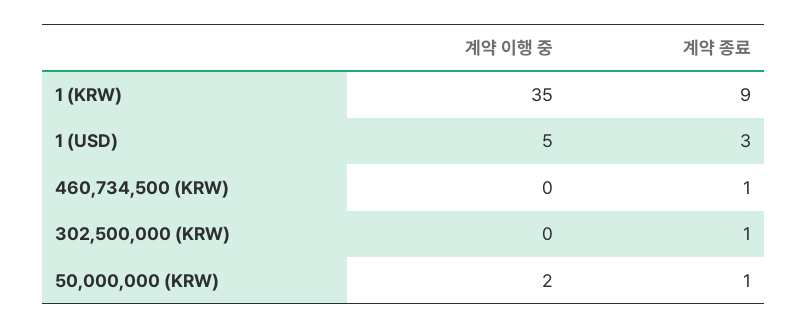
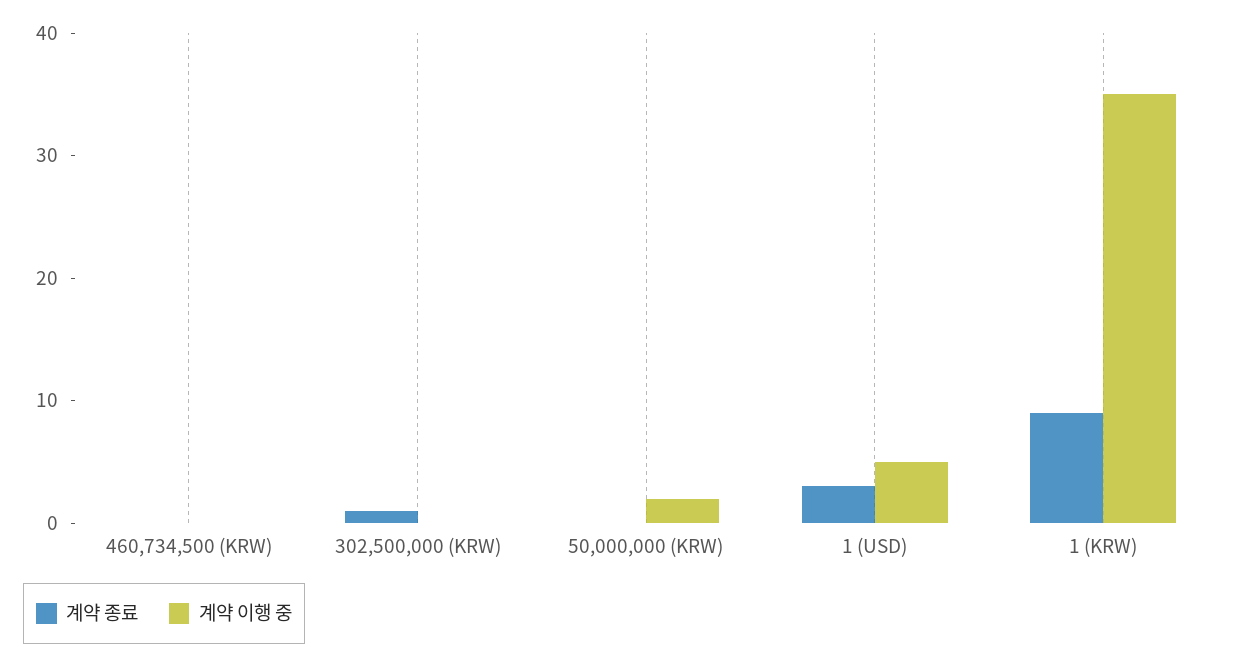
  {
    "계약 이행 중": {
      "1 (KRW)": 35,
      "1 (USD)": 5,
      "460,734,500 (KRW)": 0,
      "302,500,000 (KRW)": 0,
      "50,000,000 (KRW)": 2
    },
    "계약 종료": {
      "1 (KRW)": 9,
      "1 (USD)": 3,
-     "460,734,500 (KRW)": 1,
+     "460,734,500 (KRW)": 0,
      "302,500,000 (KRW)": 1,
-     "50,000,000 (KRW)": 1
+     "50,000,000 (KRW)": 0
    }
  }

